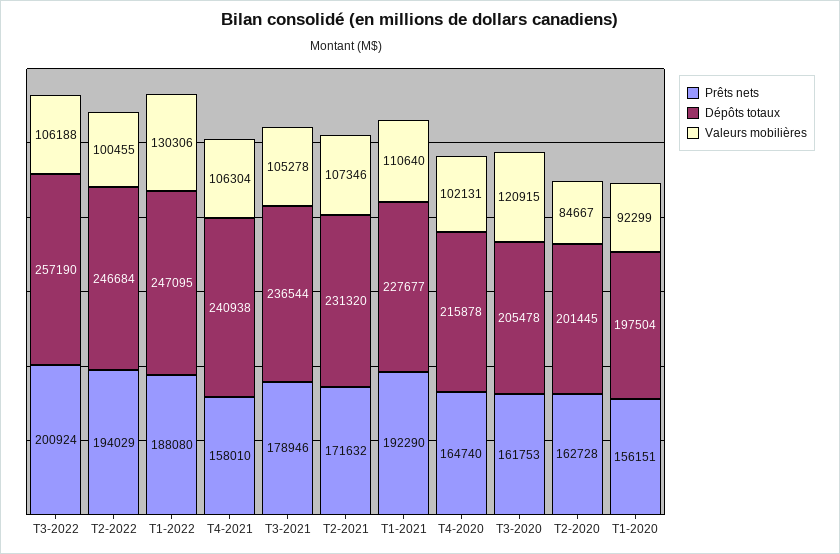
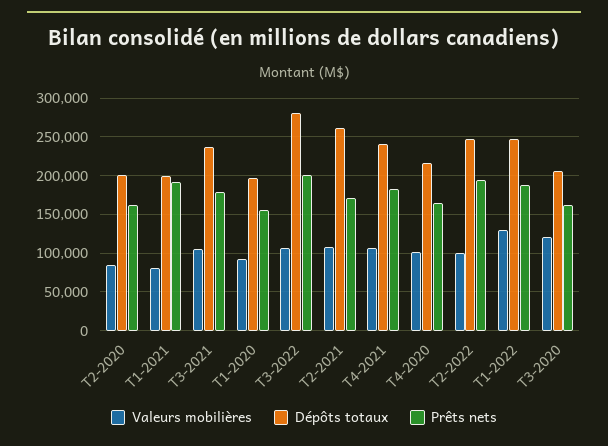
  {
    "Prêts nets": {
      "T3-2022": 200924,
      "T2-2022": 194029,
      "T1-2022": 188080,
-     "T4-2021": 158010,
+     "T4-2021": 180000,
      "T3-2021": 178946,
      "T2-2021": 171632,
      "T1-2021": 192290,
      "T4-2020": 164740,
      "T3-2020": 161753,
      "T2-2020": 162728,
      "T1-2020": 156151
    },
    "Dépôts totaux": {
-     "T3-2022": 257190,
+     "T3-2022": 280000,
      "T2-2022": 246684,
      "T1-2022": 247095,
      "T4-2021": 240938,
      "T3-2021": 236544,
-     "T2-2021": 231320,
+     "T2-2021": 260000,
-     "T1-2021": 227677,
+     "T1-2021": 200000,
      "T4-2020": 215878,
      "T3-2020": 205478,
      "T2-2020": 201445,
      "T1-2020": 197504
    },
    "Valeurs mobilières": {
      "T3-2022": 106188,
      "T2-2022": 100455,
      "T1-2022": 130306,
      "T4-2021": 106304,
      "T3-2021": 105278,
      "T2-2021": 107346,
-     "T1-2021": 110640,
+     "T1-2021": 80000,
      "T4-2020": 102131,
      "T3-2020": 120915,
      "T2-2020": 84667,
      "T1-2020": 92299
    }
  }

